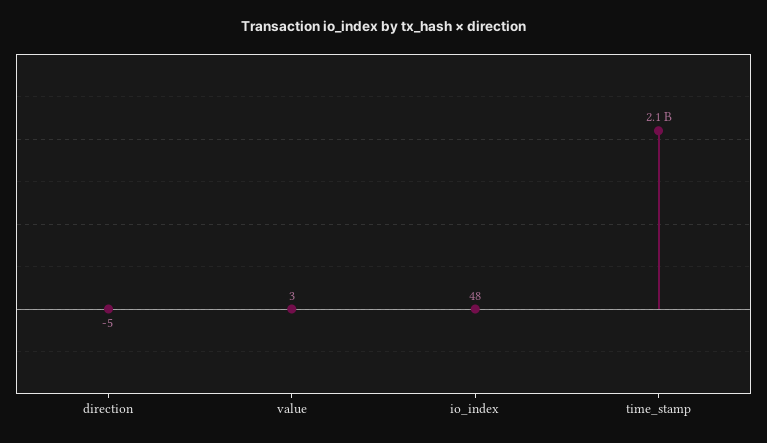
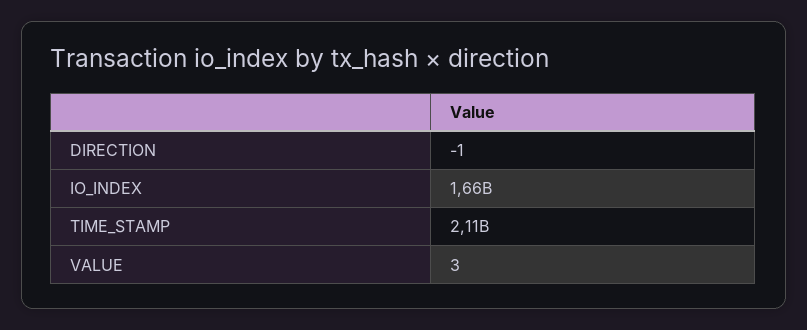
  {
-   "direction": -5,
+   "direction": -1,
    "value": 3,
-   "io_index": 48,
+   "io_index": 1660000000,
    "time_stamp": 2110000000
  }

